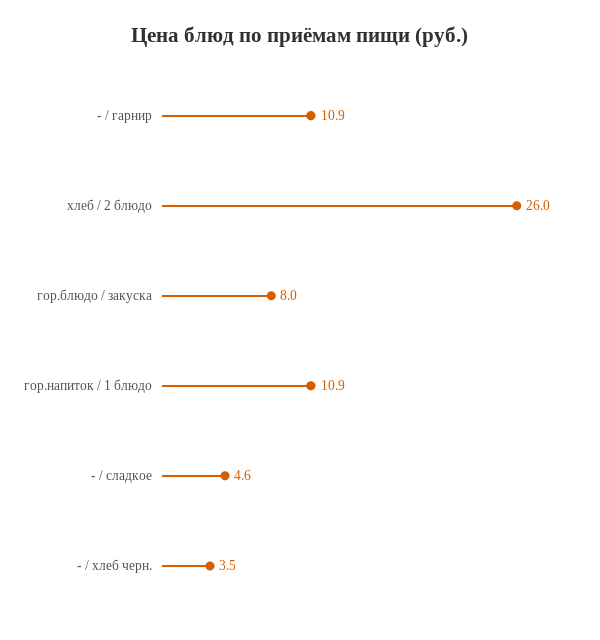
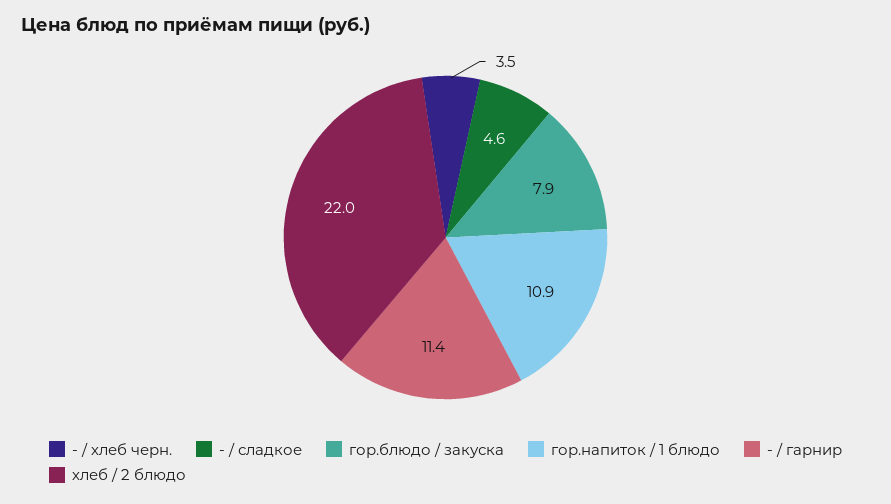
  {
-   "- / гарнир": 10.9,
+   "- / гарнир": 11.4,
-   "хлеб / 2 блюдо": 26,
+   "хлеб / 2 блюдо": 22,
-   "гор.блюдо / закуска": 8,
+   "гор.блюдо / закуска": 7.9,
    "гор.напиток / 1 блюдо": 10.9,
    "- / сладкое": 4.6,
    "- / хлеб черн.": 3.5
  }

